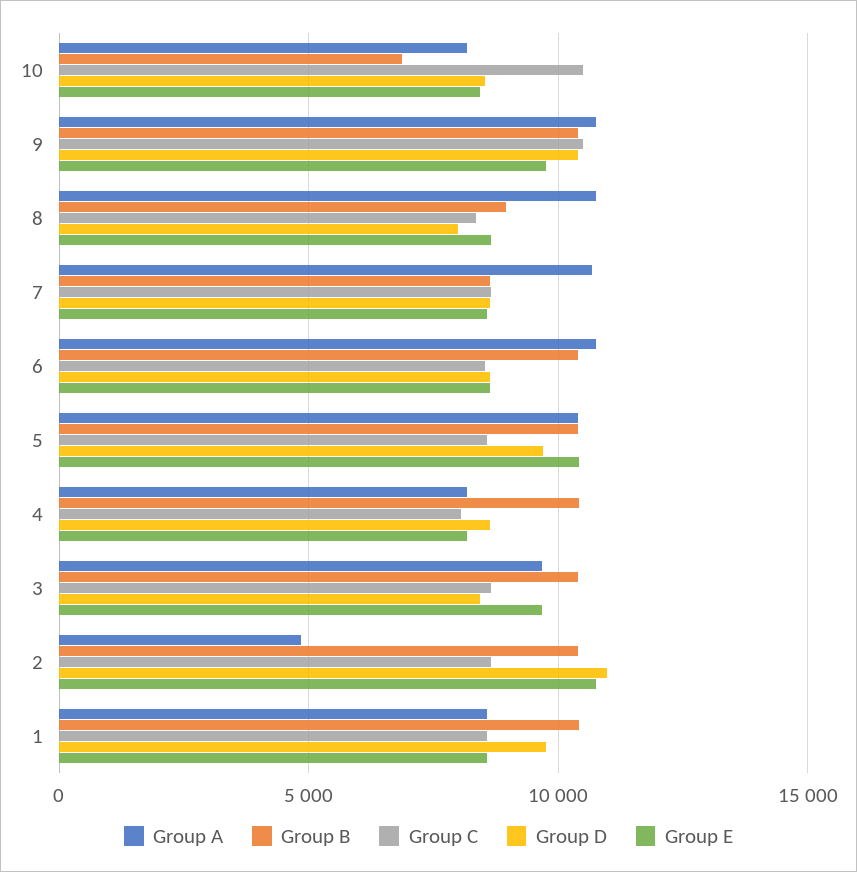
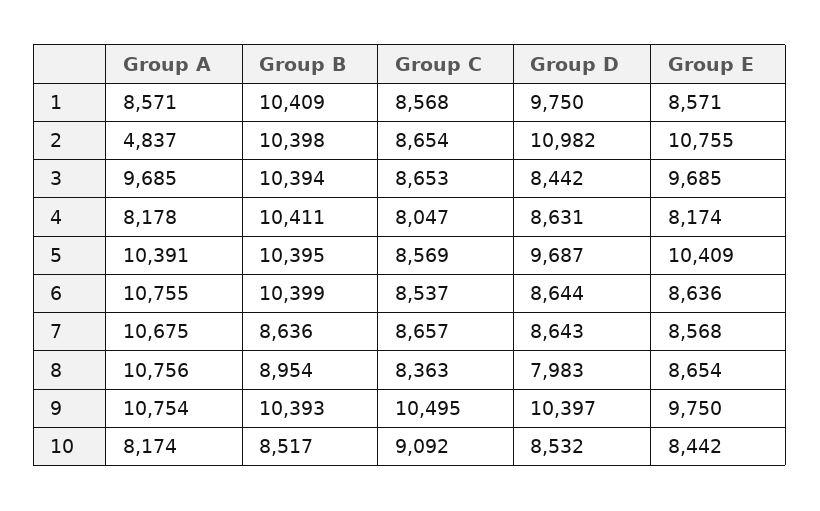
  {
    "Group A": {
      "10": 8174,
      "9": 10754,
      "8": 10756,
      "7": 10675,
      "6": 10755,
      "5": 10391,
      "4": 8178,
      "3": 9685,
      "2": 4837,
      "1": 8571
    },
    "Group B": {
-     "10": 7000,
+     "10": 8517,
      "9": 10393,
      "8": 8954,
      "7": 8636,
      "6": 10399,
      "5": 10395,
      "4": 10411,
      "3": 10394,
      "2": 10398,
      "1": 10409
    },
    "Group C": {
-     "10": 10500,
+     "10": 9092,
      "9": 10495,
      "8": 8363,
      "7": 8657,
      "6": 8537,
      "5": 8569,
      "4": 8047,
      "3": 8653,
      "2": 8654,
      "1": 8568
    },
    "Group D": {
      "10": 8532,
      "9": 10397,
      "8": 7983,
      "7": 8643,
      "6": 8644,
      "5": 9687,
      "4": 8631,
      "3": 8442,
      "2": 10982,
      "1": 9750
    },
    "Group E": {
      "10": 8442,
      "9": 9750,
      "8": 8654,
      "7": 8568,
      "6": 8636,
      "5": 10409,
      "4": 8174,
      "3": 9685,
      "2": 10755,
      "1": 8571
    }
  }

